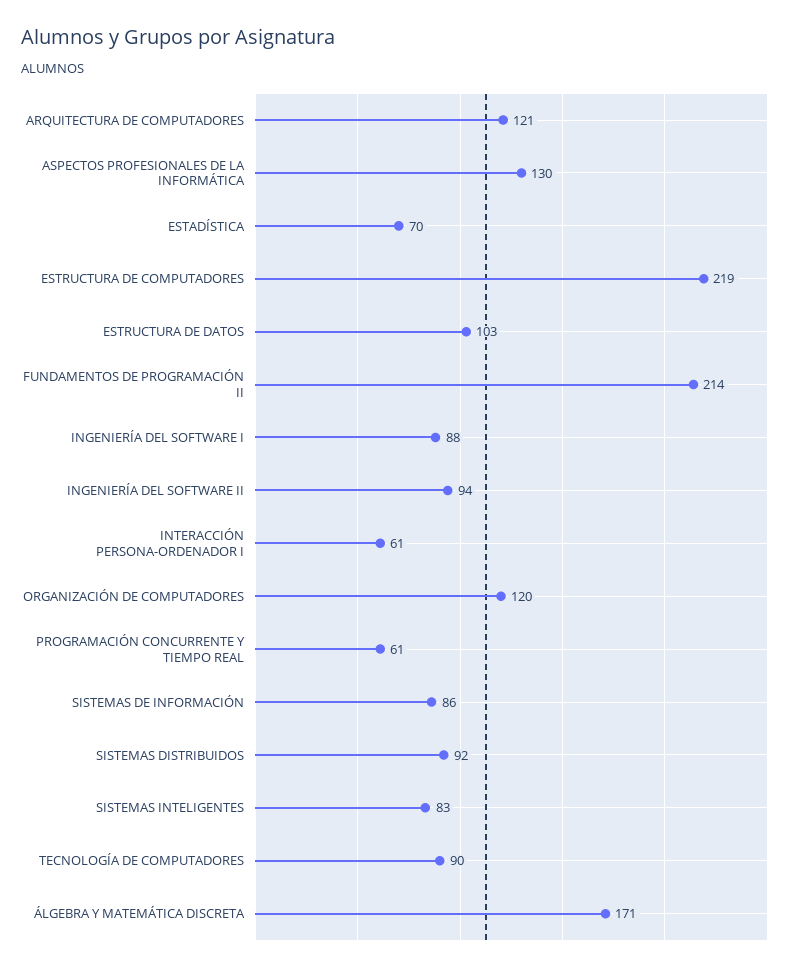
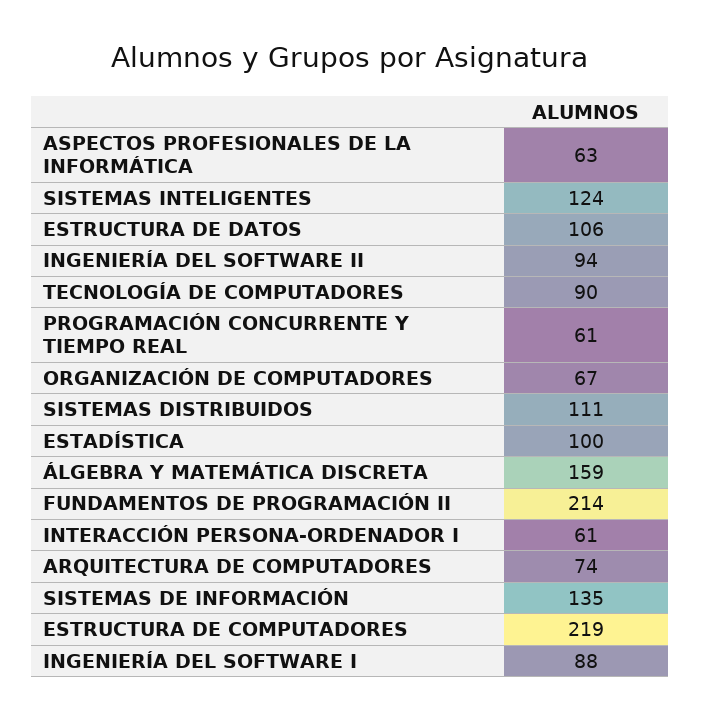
  {
-   "ARQUITECTURA DE COMPUTADORES": 121,
+   "ARQUITECTURA DE COMPUTADORES": 74,
-   "ASPECTOS PROFESIONALES DE LA INFORMÁTICA": 130,
+   "ASPECTOS PROFESIONALES DE LA INFORMÁTICA": 63,
-   "ESTADÍSTICA": 70,
+   "ESTADÍSTICA": 100,
    "ESTRUCTURA DE COMPUTADORES": 219,
-   "ESTRUCTURA DE DATOS": 103,
+   "ESTRUCTURA DE DATOS": 106,
    "FUNDAMENTOS DE PROGRAMACIÓN II": 214,
    "INGENIERÍA DEL SOFTWARE I": 88,
    "INGENIERÍA DEL SOFTWARE II": 94,
    "INTERACCIÓN PERSONA-ORDENADOR I": 61,
-   "ORGANIZACIÓN DE COMPUTADORES": 120,
+   "ORGANIZACIÓN DE COMPUTADORES": 67,
    "PROGRAMACIÓN CONCURRENTE Y TIEMPO REAL": 61,
-   "SISTEMAS DE INFORMACIÓN": 86,
+   "SISTEMAS DE INFORMACIÓN": 135,
-   "SISTEMAS DISTRIBUIDOS": 92,
+   "SISTEMAS DISTRIBUIDOS": 111,
-   "SISTEMAS INTELIGENTES": 83,
+   "SISTEMAS INTELIGENTES": 124,
    "TECNOLOGÍA DE COMPUTADORES": 90,
-   "ÁLGEBRA Y MATEMÁTICA DISCRETA": 171
+   "ÁLGEBRA Y MATEMÁTICA DISCRETA": 159
  }

